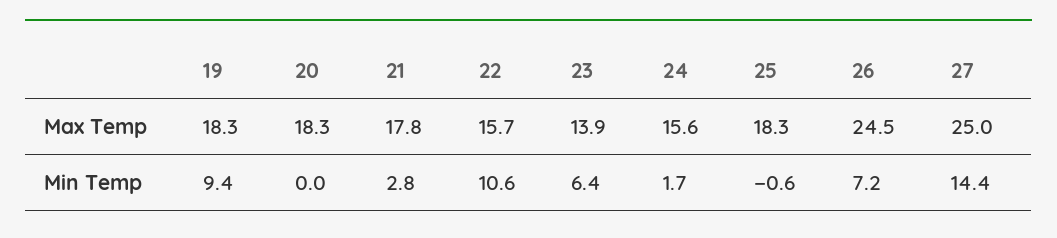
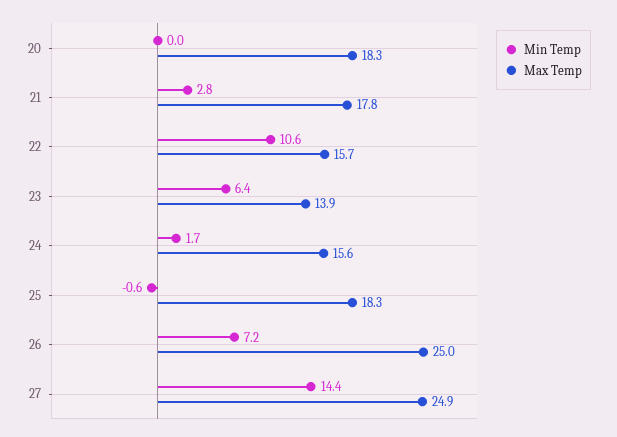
  {
    "Max Temp": {
-     "19": 18.3,
      "20": 18.3,
      "21": 17.8,
      "22": 15.7,
      "23": 13.9,
      "24": 15.6,
      "25": 18.3,
-     "26": 24.5,
+     "26": 25,
-     "27": 25
+     "27": 24.9
    },
    "Min Temp": {
-     "19": 9.4,
      "20": 0,
      "21": 2.8,
      "22": 10.6,
      "23": 6.4,
      "24": 1.7,
      "25": -0.6,
      "26": 7.2,
      "27": 14.4
    }
  }

